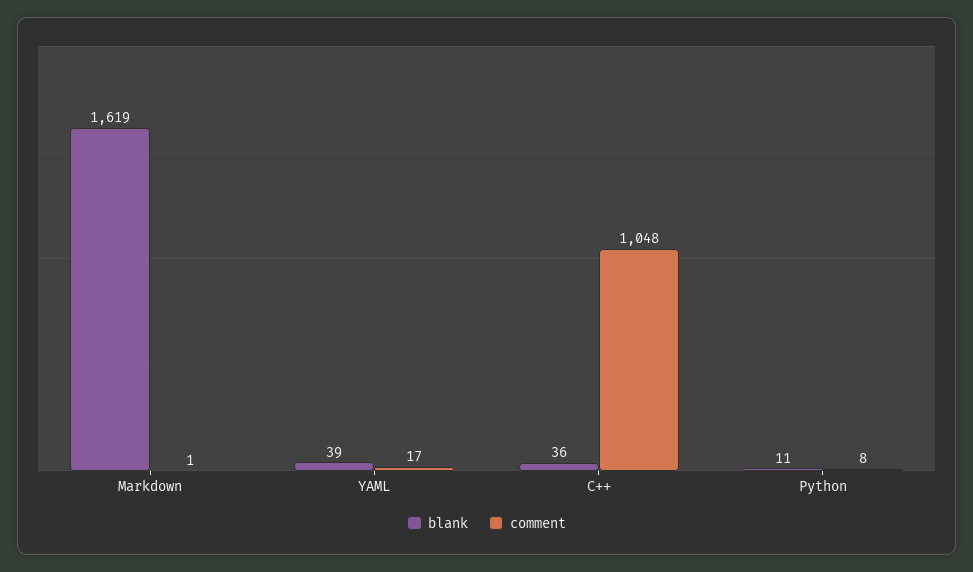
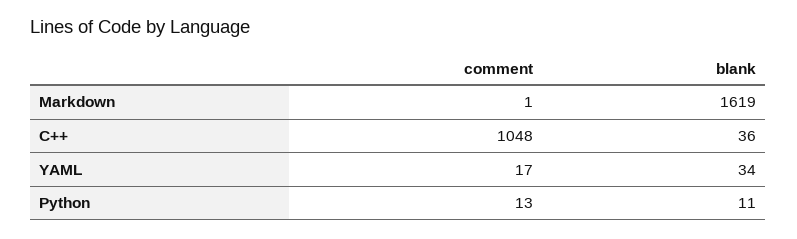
  {
    "blank": {
      "Markdown": 1619,
-     "YAML": 39,
+     "YAML": 34,
      "C++": 36,
      "Python": 11
    },
    "comment": {
      "Markdown": 1,
      "YAML": 17,
      "C++": 1048,
-     "Python": 8
+     "Python": 13
    }
  }

